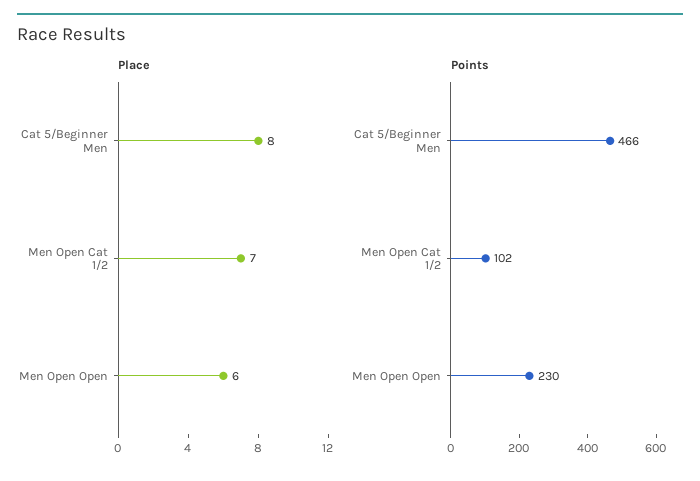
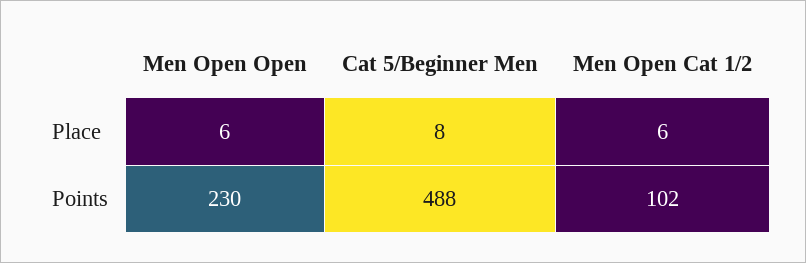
  {
    "Place": {
      "Cat 5/Beginner Men": 8,
-     "Men Open Cat 1/2": 7,
+     "Men Open Cat 1/2": 6,
      "Men Open Open": 6
    },
    "Points": {
-     "Cat 5/Beginner Men": 466,
+     "Cat 5/Beginner Men": 488,
      "Men Open Cat 1/2": 102,
      "Men Open Open": 230
    }
  }

